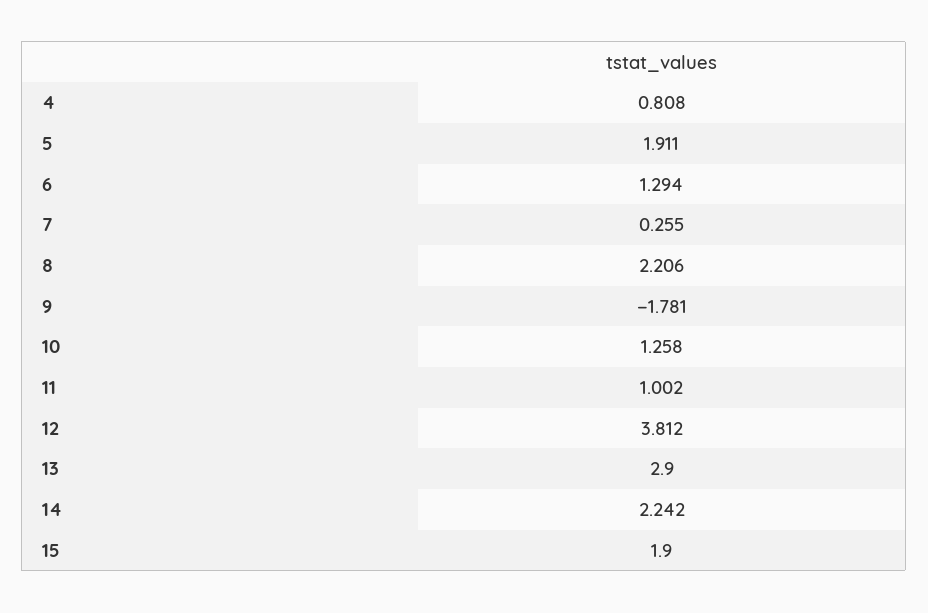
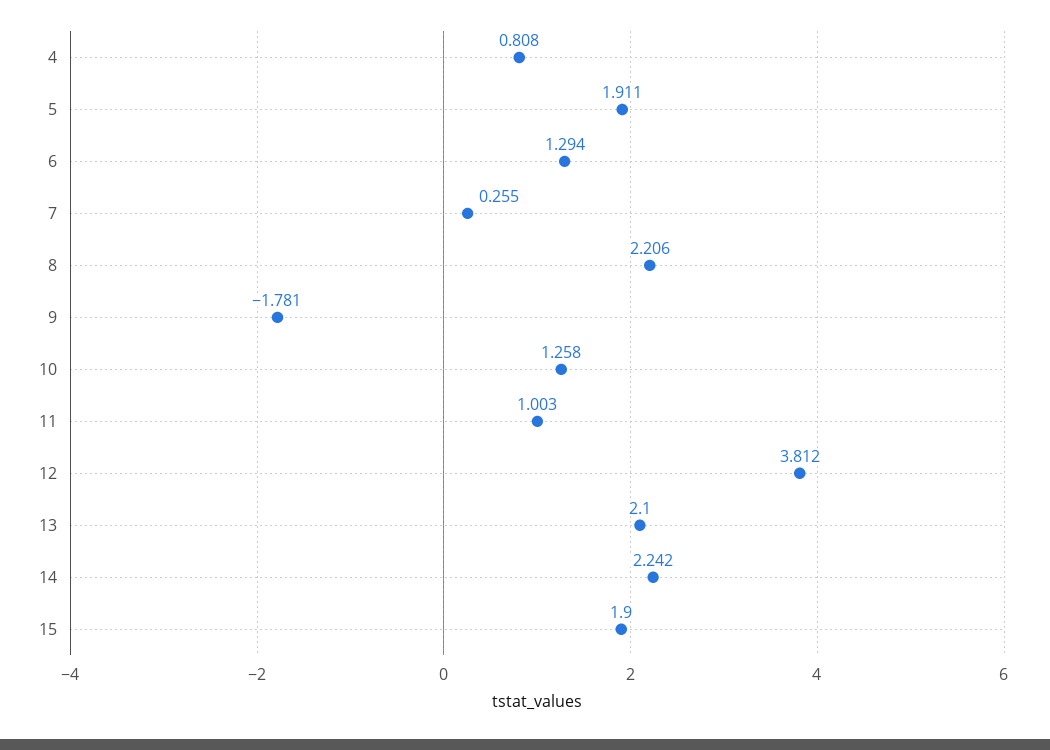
  {
    "4": 0.808,
    "5": 1.911,
    "6": 1.294,
    "7": 0.255,
    "8": 2.206,
    "9": -1.781,
    "10": 1.258,
-   "11": 1.002,
+   "11": 1.003,
    "12": 3.812,
-   "13": 2.9,
+   "13": 2.1,
    "14": 2.242,
    "15": 1.9
  }

